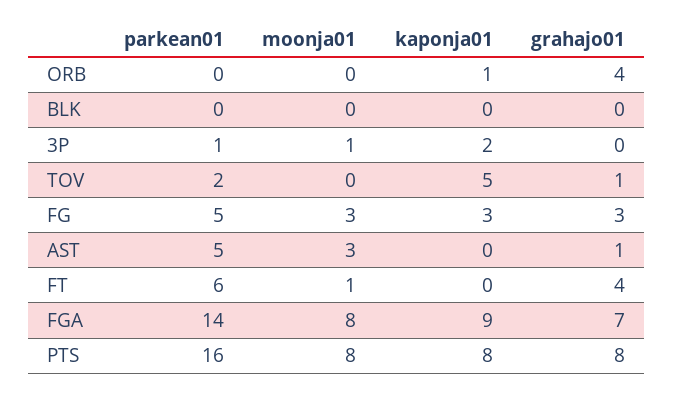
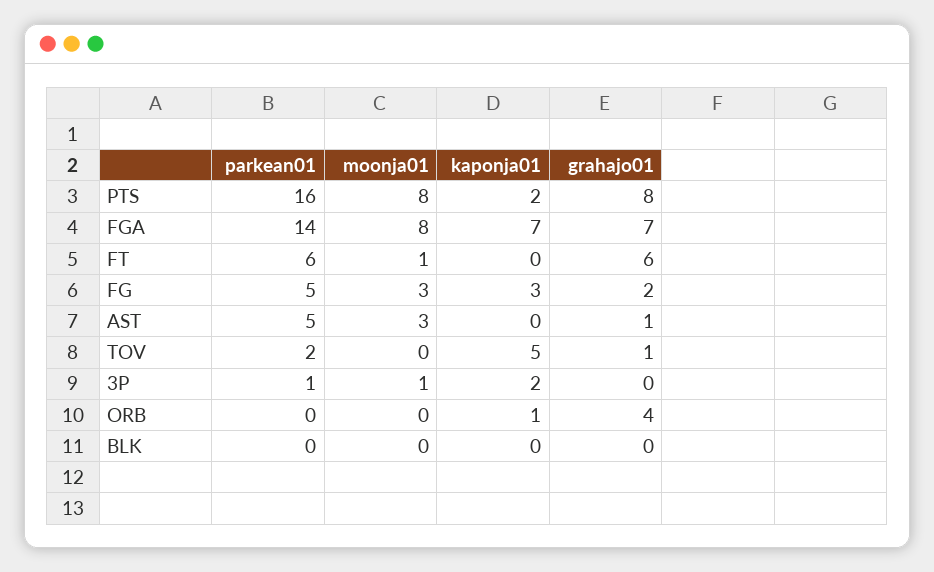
  {
    "parkean01": {
      "ORB": 0,
      "BLK": 0,
      "3P": 1,
      "TOV": 2,
      "FG": 5,
      "AST": 5,
      "FT": 6,
      "FGA": 14,
      "PTS": 16
    },
    "moonja01": {
      "ORB": 0,
      "BLK": 0,
      "3P": 1,
      "TOV": 0,
      "FG": 3,
      "AST": 3,
      "FT": 1,
      "FGA": 8,
      "PTS": 8
    },
    "kaponja01": {
      "ORB": 1,
      "BLK": 0,
      "3P": 2,
      "TOV": 5,
      "FG": 3,
      "AST": 0,
      "FT": 0,
-     "FGA": 9,
+     "FGA": 7,
-     "PTS": 8
+     "PTS": 2
    },
    "grahajo01": {
      "ORB": 4,
      "BLK": 0,
      "3P": 0,
      "TOV": 1,
-     "FG": 3,
+     "FG": 2,
      "AST": 1,
-     "FT": 4,
+     "FT": 6,
      "FGA": 7,
      "PTS": 8
    }
  }

